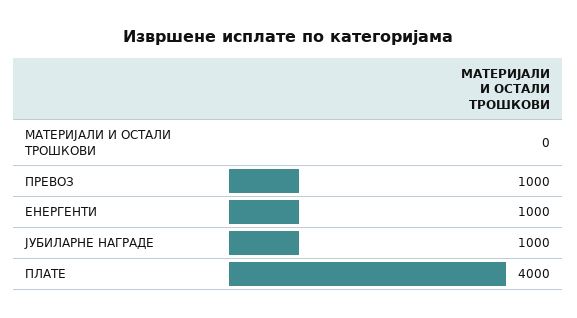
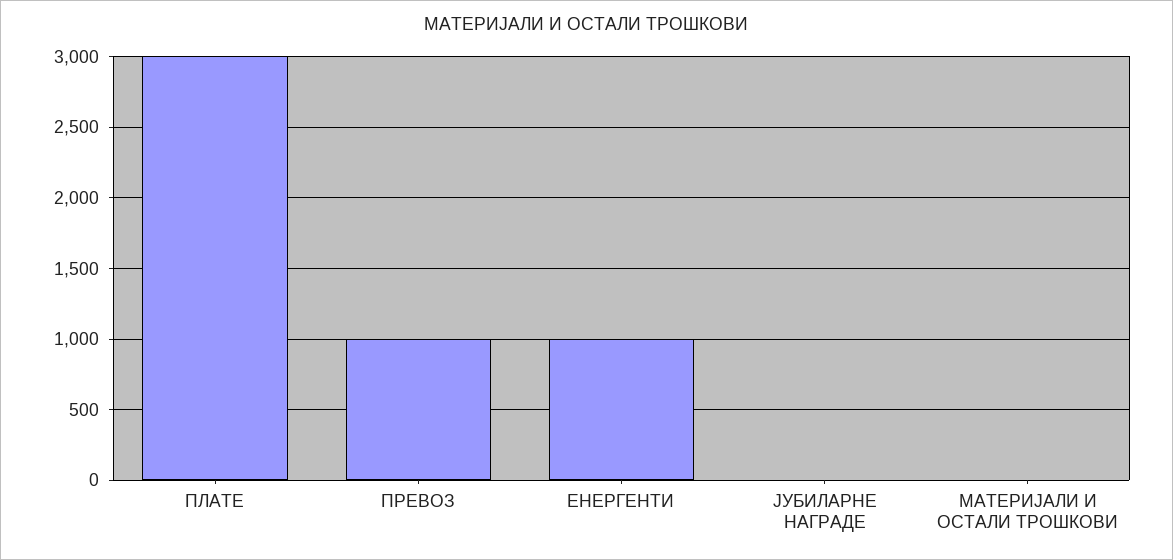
  {
    "МАТЕРИЈАЛИ И ОСТАЛИ ТРОШКОВИ": 0,
    "ПРЕВОЗ": 1000,
    "ЕНЕРГЕНТИ": 1000,
-   "ЈУБИЛАРНЕ НАГРАДЕ": 1000,
+   "ЈУБИЛАРНЕ НАГРАДЕ": 0,
-   "ПЛАТЕ": 4000
+   "ПЛАТЕ": 3000
  }

